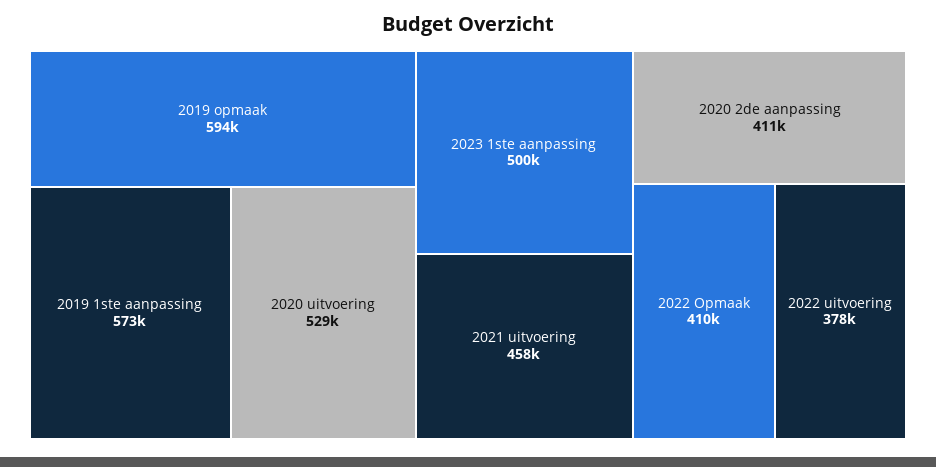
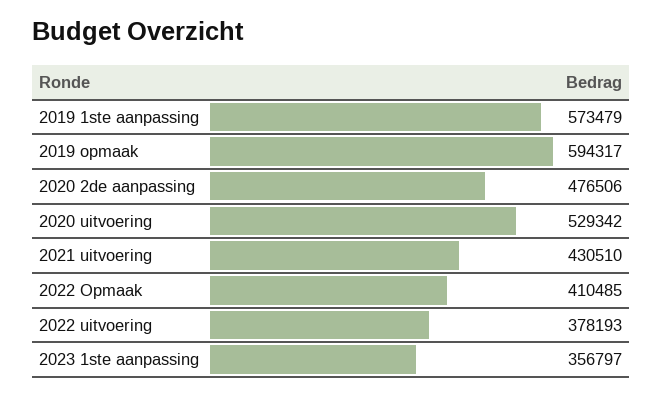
  {
    "2019 opmaak": 594317,
    "2019 1ste aanpassing": 573479,
    "2020 uitvoering": 529342,
-   "2023 1ste aanpassing": 500000,
+   "2023 1ste aanpassing": 356797,
-   "2021 uitvoering": 458000,
+   "2021 uitvoering": 430510,
-   "2020 2de aanpassing": 411000,
+   "2020 2de aanpassing": 476506,
    "2022 Opmaak": 410485,
    "2022 uitvoering": 378193
  }

